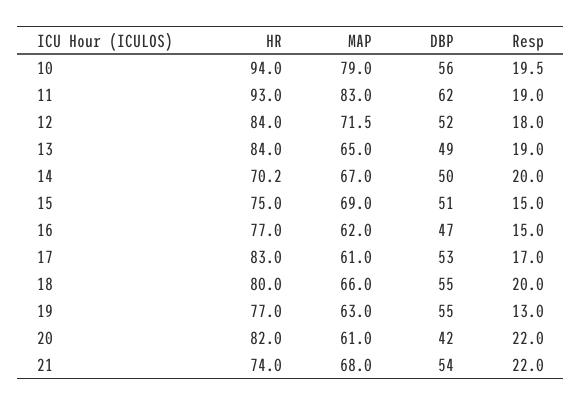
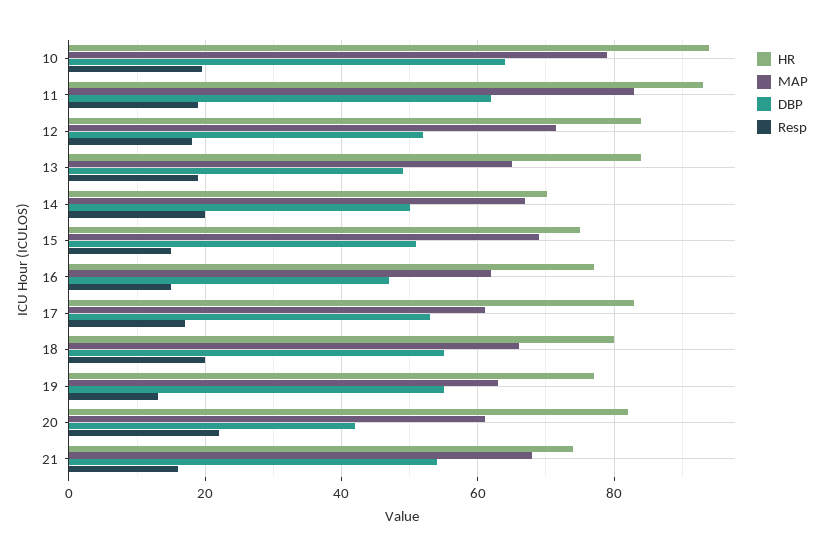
  {
    "HR": {
      "10": 94,
      "11": 93,
      "12": 84,
      "13": 84,
      "14": 70.2,
      "15": 75,
      "16": 77,
      "17": 83,
      "18": 80,
      "19": 77,
      "20": 82,
      "21": 74
    },
    "MAP": {
      "10": 79,
      "11": 83,
      "12": 71.5,
      "13": 65,
      "14": 67,
      "15": 69,
      "16": 62,
      "17": 61,
      "18": 66,
      "19": 63,
      "20": 61,
      "21": 68
    },
    "DBP": {
-     "10": 56,
+     "10": 64,
      "11": 62,
      "12": 52,
      "13": 49,
      "14": 50,
      "15": 51,
      "16": 47,
      "17": 53,
      "18": 55,
      "19": 55,
      "20": 42,
      "21": 54
    },
    "Resp": {
      "10": 19.5,
      "11": 19,
      "12": 18,
      "13": 19,
      "14": 20,
      "15": 15,
      "16": 15,
      "17": 17,
      "18": 20,
      "19": 13,
      "20": 22,
-     "21": 22
+     "21": 16
    }
  }

